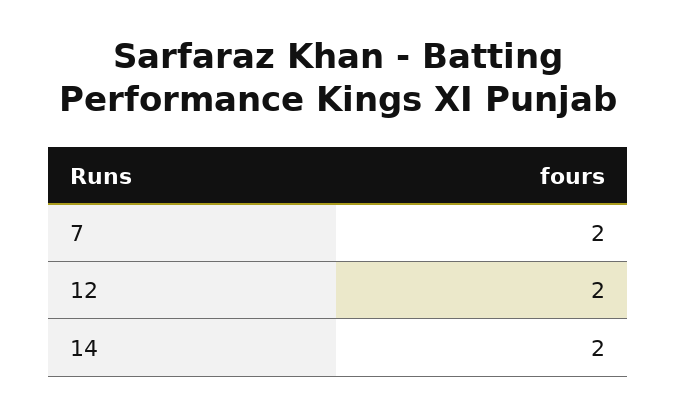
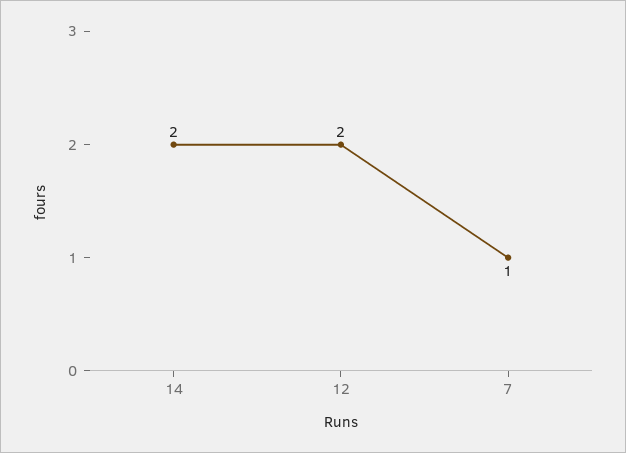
  {
-   "7": 2,
+   "7": 1,
    "12": 2,
    "14": 2
  }

